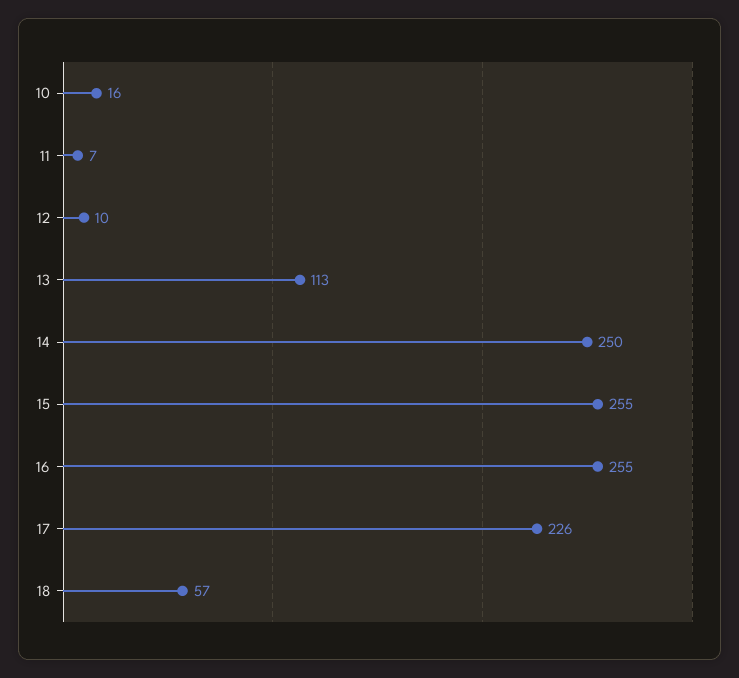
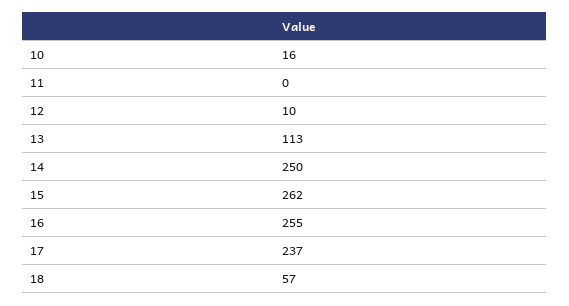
  {
    "10": 16,
-   "11": 7,
+   "11": 0,
    "12": 10,
    "13": 113,
    "14": 250,
-   "15": 255,
+   "15": 262,
    "16": 255,
-   "17": 226,
+   "17": 237,
    "18": 57
  }

